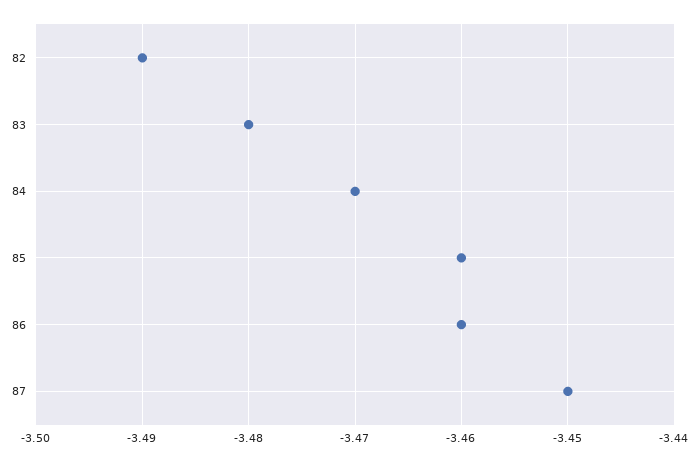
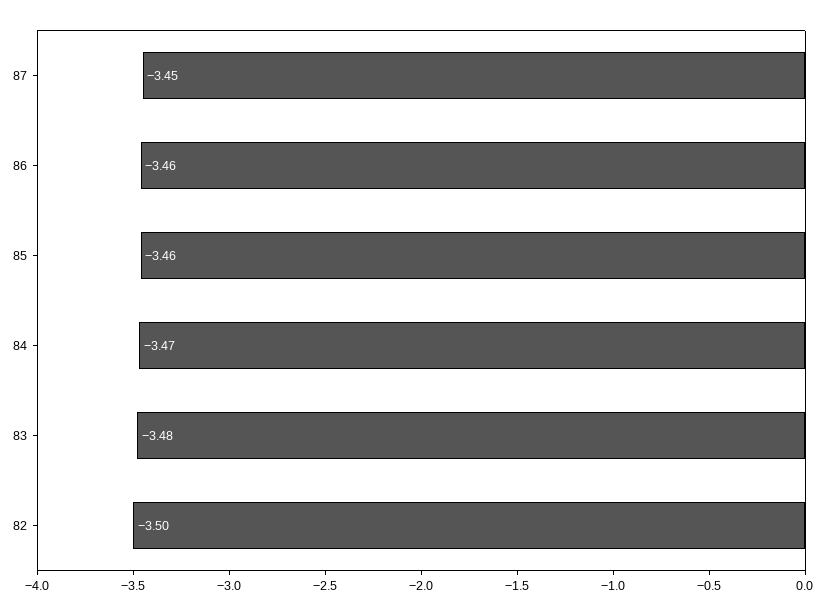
  {
-   "82": -3.49,
+   "82": -3.5,
    "83": -3.48,
    "84": -3.47,
    "85": -3.46,
    "86": -3.46,
    "87": -3.45
  }

